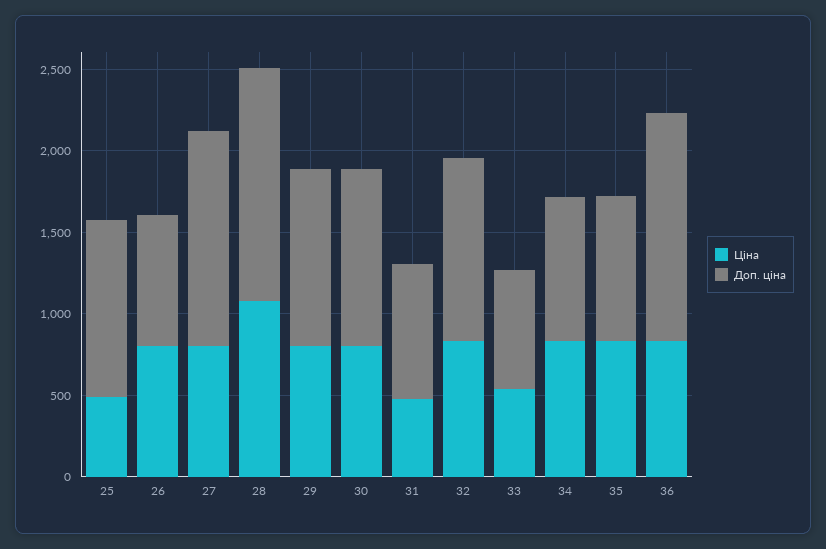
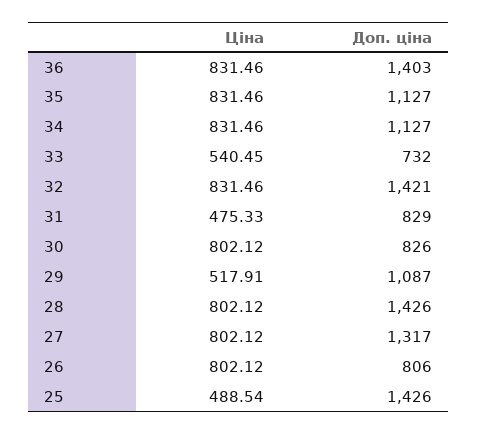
  {
    "Ціна": {
      "25": 488.54,
      "26": 802.12,
      "27": 802.12,
-     "28": 1100,
+     "28": 802.12,
-     "29": 800,
+     "29": 517.91,
      "30": 802.12,
      "31": 475.33,
      "32": 831.46,
      "33": 540.45,
      "34": 831.46,
      "35": 831.46,
      "36": 831.46
    },
    "Доп. ціна": {
-     "25": 1100,
+     "25": 1426,
      "26": 806,
      "27": 1317,
      "28": 1426,
      "29": 1087,
-     "30": 1100,
+     "30": 826,
      "31": 829,
-     "32": 1100,
+     "32": 1421,
      "33": 732,
-     "34": 900,
+     "34": 1127,
-     "35": 900,
+     "35": 1127,
      "36": 1403
    }
  }

